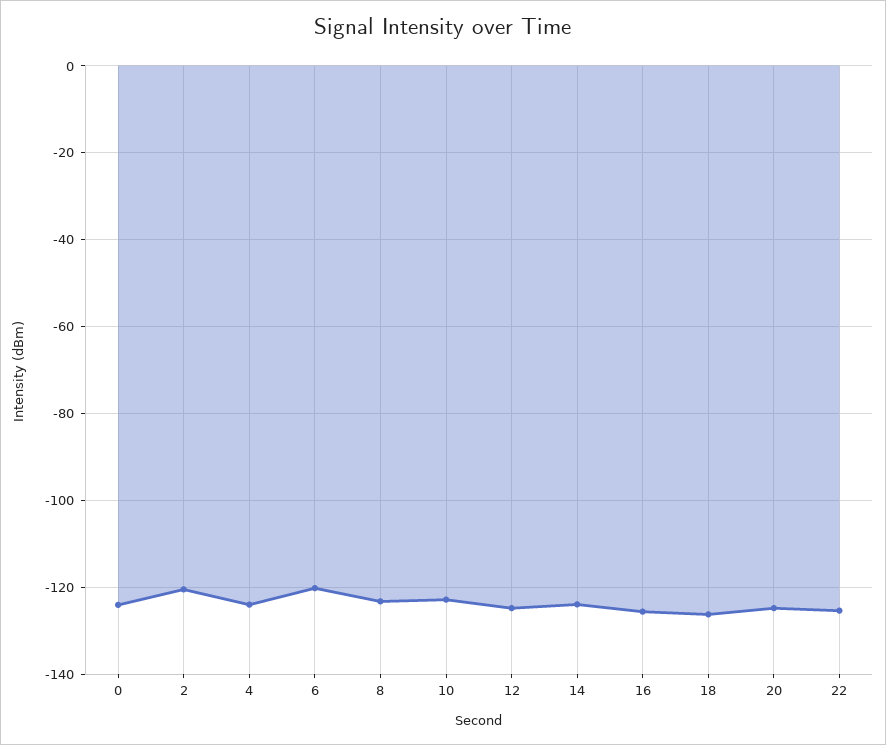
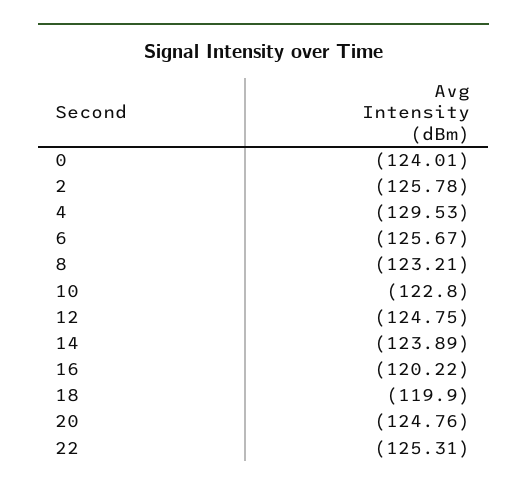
  {
    "0": -124.01,
-   "2": -120,
+   "2": -125.78,
-   "4": -124,
+   "4": -129.53,
-   "6": -120,
+   "6": -125.67,
    "8": -123.21,
    "10": -122.8,
    "12": -124.75,
    "14": -123.89,
-   "16": -126,
+   "16": -120.22,
-   "18": -126,
+   "18": -119.9,
    "20": -124.76,
    "22": -125.31
  }

